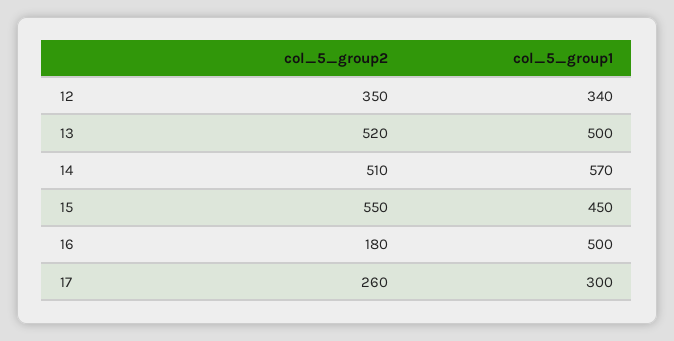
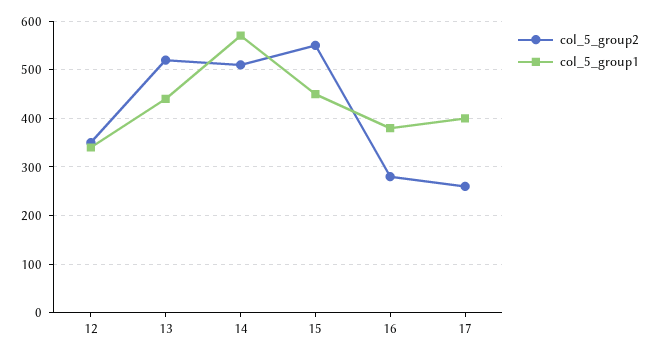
  {
    "col_5_group2": {
      "12": 350,
      "13": 520,
      "14": 510,
      "15": 550,
-     "16": 180,
+     "16": 280,
      "17": 260
    },
    "col_5_group1": {
      "12": 340,
-     "13": 500,
+     "13": 440,
      "14": 570,
      "15": 450,
-     "16": 500,
+     "16": 380,
-     "17": 300
+     "17": 400
    }
  }

